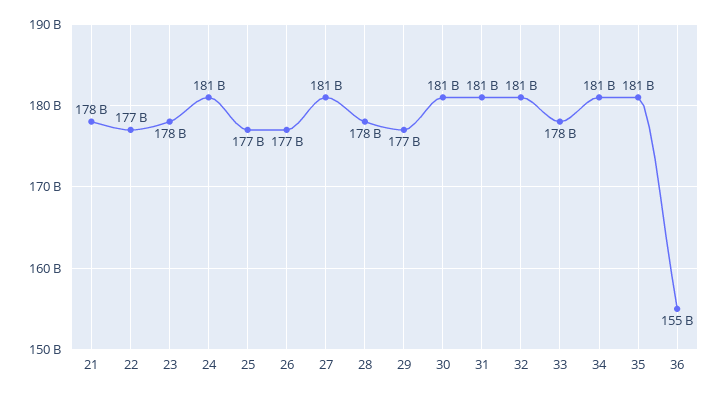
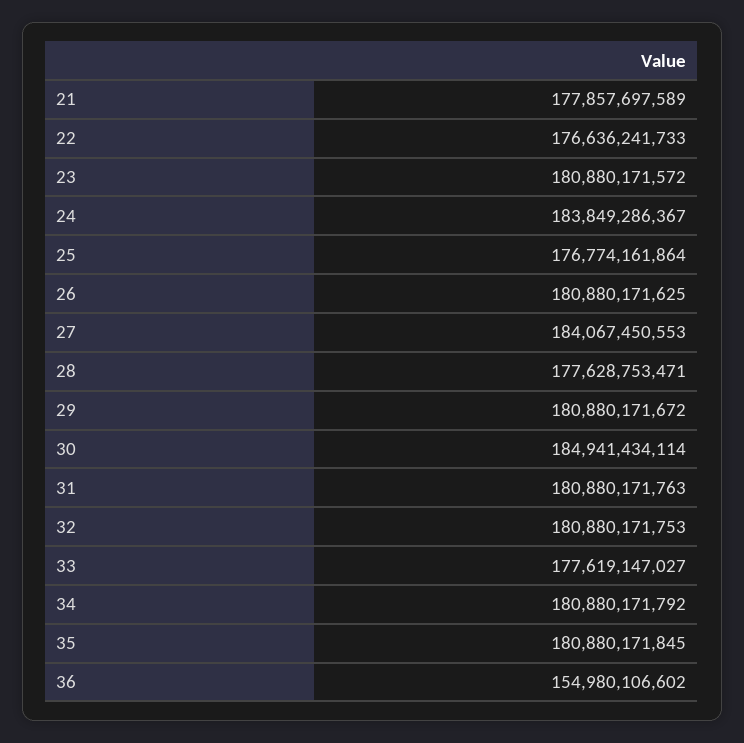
  {
    "21": 177857697589,
    "22": 176636241733,
-   "23": 178000000000,
+   "23": 180880171572,
-   "24": 181000000000,
+   "24": 183849286367,
    "25": 176774161864,
-   "26": 177000000000,
+   "26": 180880171625,
-   "27": 181000000000,
+   "27": 184067450553,
    "28": 177628753471,
-   "29": 177000000000,
+   "29": 180880171672,
-   "30": 181000000000,
+   "30": 184941434114,
    "31": 180880171763,
    "32": 180880171753,
    "33": 177619147027,
    "34": 180880171792,
    "35": 180880171845,
    "36": 154980106602
  }

